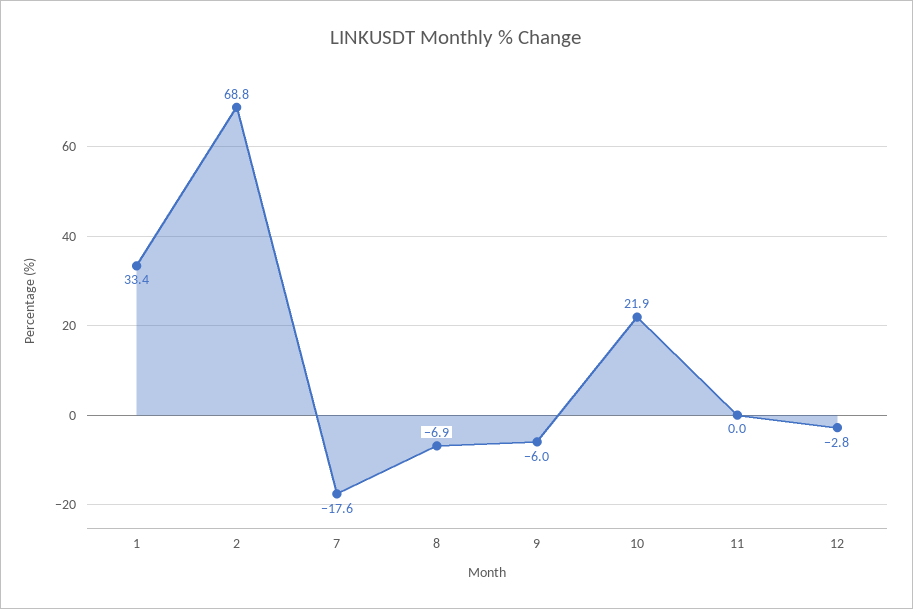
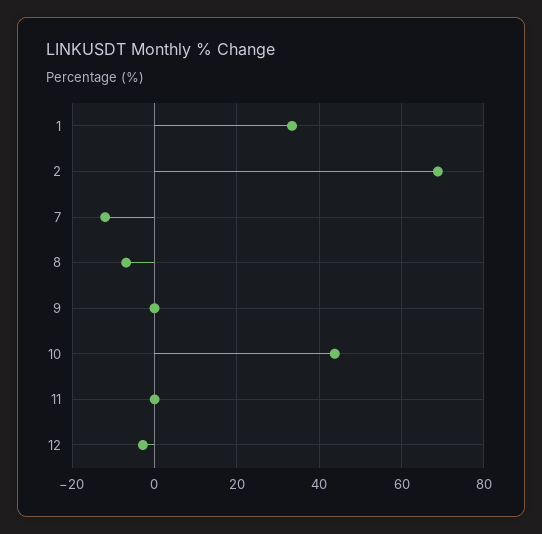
  {
    "1": 33.4,
    "2": 68.8,
-   "7": -17.6,
+   "7": -12,
    "8": -6.9,
-   "9": -6,
+   "9": 0,
-   "10": 21.9,
+   "10": 44,
    "11": 0,
    "12": -2.8
  }

